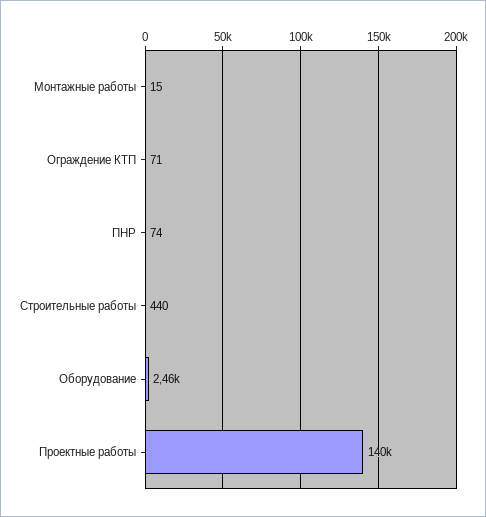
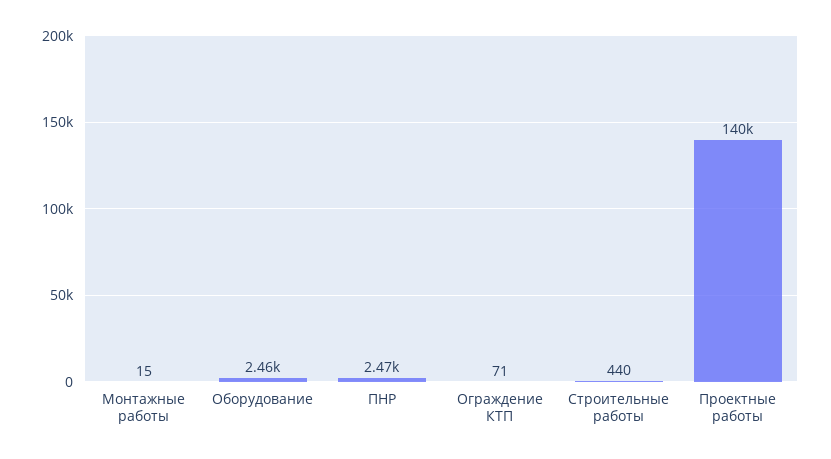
  {
    "Монтажные работы": 15,
    "Ограждение КТП": 71,
-   "ПНР": 74,
+   "ПНР": 2470,
    "Строительные работы": 440,
    "Оборудование": 2460,
    "Проектные работы": 140000
  }

